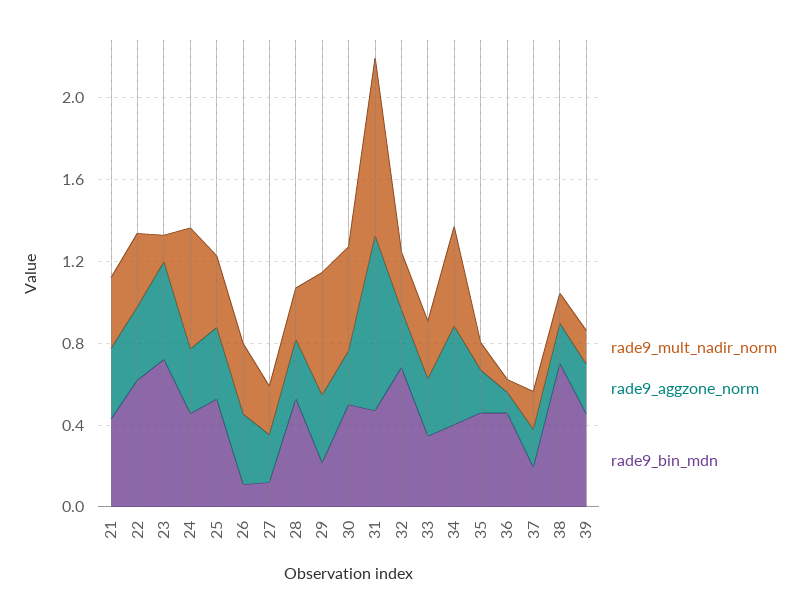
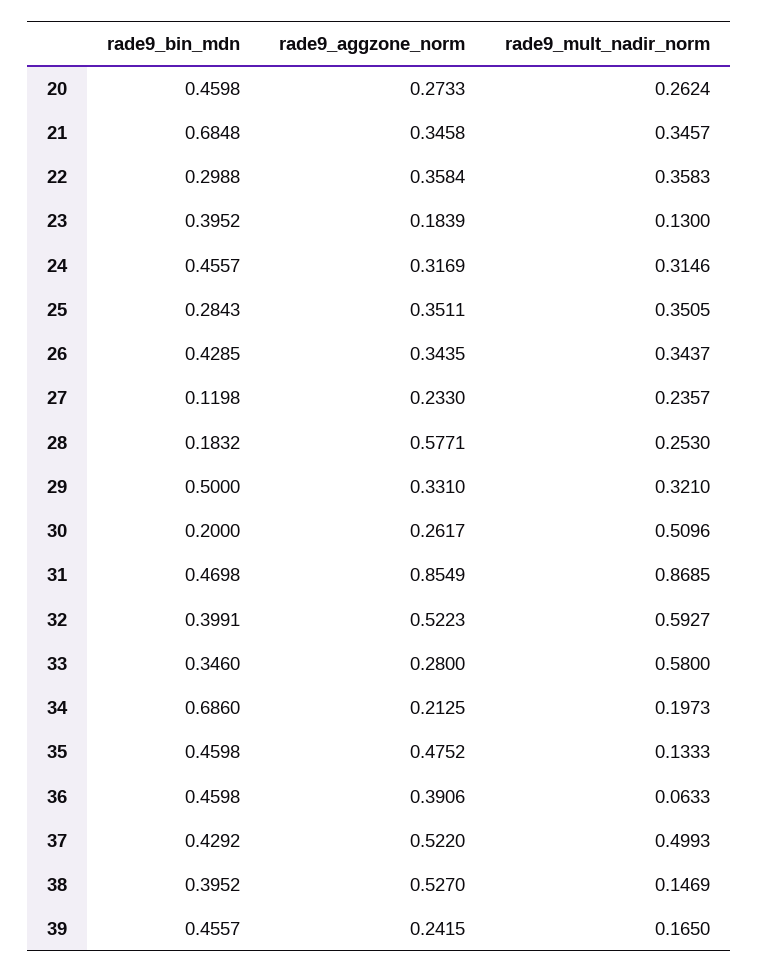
  {
    "rade9_mult_nadir_norm": {
      "21": 0.3457,
      "22": 0.3583,
      "23": 0.13,
-     "24": 0.6,
+     "24": 0.3146,
      "25": 0.3505,
      "26": 0.3437,
      "27": 0.2357,
      "28": 0.253,
-     "29": 0.6,
+     "29": 0.321,
      "30": 0.5096,
      "31": 0.8685,
-     "32": 0.3,
+     "32": 0.5927,
-     "33": 0.3,
+     "33": 0.58,
-     "34": 0.5,
+     "34": 0.1973,
      "35": 0.1333,
      "36": 0.0633,
-     "37": 0.2,
+     "37": 0.4993,
      "38": 0.1469,
-     "39": 0.165
+     "39": 0.165,
+     "20": 0.2624
    },
    "rade9_aggzone_norm": {
      "21": 0.3458,
      "22": 0.3584,
-     "23": 0.5,
+     "23": 0.1839,
      "24": 0.3169,
      "25": 0.3511,
      "26": 0.3435,
      "27": 0.233,
-     "28": 0.3,
+     "28": 0.5771,
      "29": 0.331,
      "30": 0.2617,
      "31": 0.8549,
-     "32": 0.3,
+     "32": 0.5223,
      "33": 0.28,
-     "34": 0.5,
+     "34": 0.2125,
-     "35": 0.2,
+     "35": 0.4752,
-     "36": 0.1,
+     "36": 0.3906,
-     "37": 0.2,
+     "37": 0.522,
-     "38": 0.2,
+     "38": 0.527,
-     "39": 0.2415
+     "39": 0.2415,
+     "20": 0.2733
    },
    "rade9_bin_mdn": {
-     "21": 0.4,
+     "21": 0.6848,
-     "22": 0.6,
+     "22": 0.2988,
-     "23": 0.7,
+     "23": 0.3952,
      "24": 0.4557,
-     "25": 0.5,
+     "25": 0.2843,
-     "26": 0.1,
+     "26": 0.4285,
      "27": 0.1198,
-     "28": 0.5,
+     "28": 0.1832,
-     "29": 0.2,
+     "29": 0.5,
-     "30": 0.5,
+     "30": 0.2,
      "31": 0.4698,
-     "32": 0.7,
+     "32": 0.3991,
      "33": 0.346,
-     "34": 0.4,
+     "34": 0.686,
      "35": 0.4598,
      "36": 0.4598,
-     "37": 0.2,
+     "37": 0.4292,
-     "38": 0.7,
+     "38": 0.3952,
-     "39": 0.4557
+     "39": 0.4557,
+     "20": 0.4598
    }
  }

